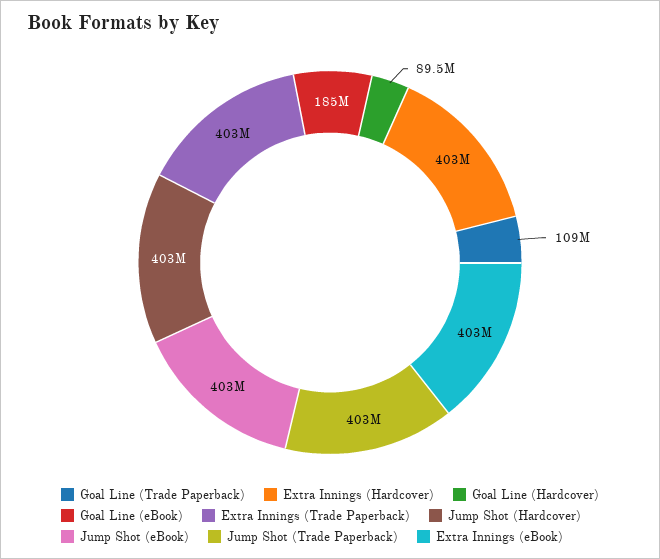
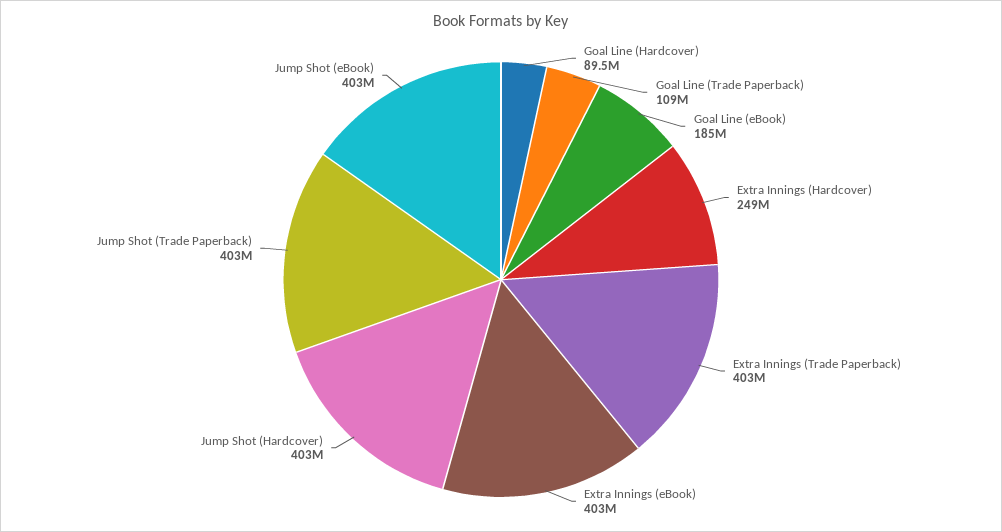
  {
    "Goal Line (Trade Paperback)": 109000000,
-   "Extra Innings (Hardcover)": 403000000,
+   "Extra Innings (Hardcover)": 249000000,
    "Goal Line (Hardcover)": 89500000,
    "Goal Line (eBook)": 185000000,
    "Extra Innings (Trade Paperback)": 403000000,
    "Jump Shot (Hardcover)": 403000000,
    "Jump Shot (eBook)": 403000000,
    "Jump Shot (Trade Paperback)": 403000000,
    "Extra Innings (eBook)": 403000000
  }

